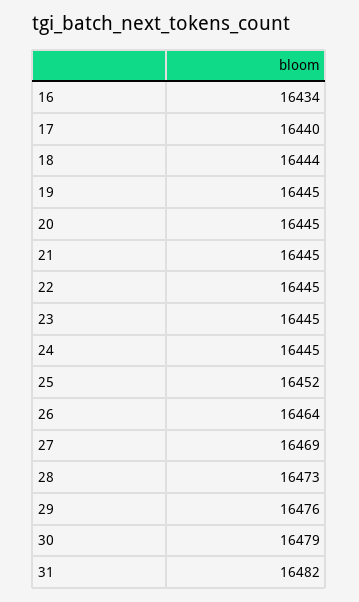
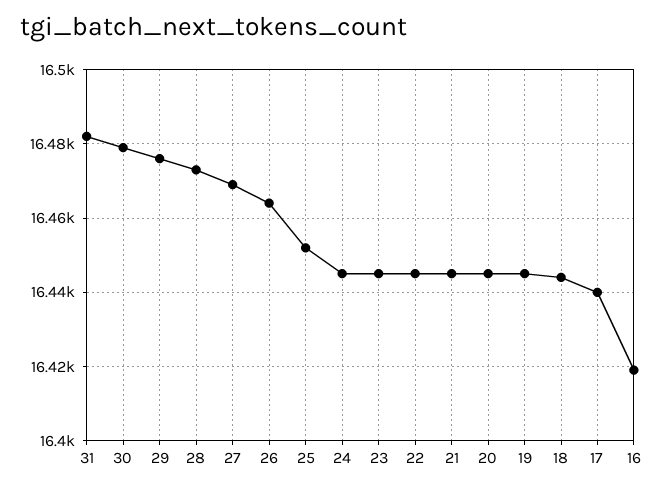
  {
-   "16": 16434,
+   "16": 16420,
    "17": 16440,
    "18": 16444,
    "19": 16445,
    "20": 16445,
    "21": 16445,
    "22": 16445,
    "23": 16445,
    "24": 16445,
    "25": 16452,
    "26": 16464,
    "27": 16469,
    "28": 16473,
    "29": 16476,
    "30": 16479,
    "31": 16482
  }

